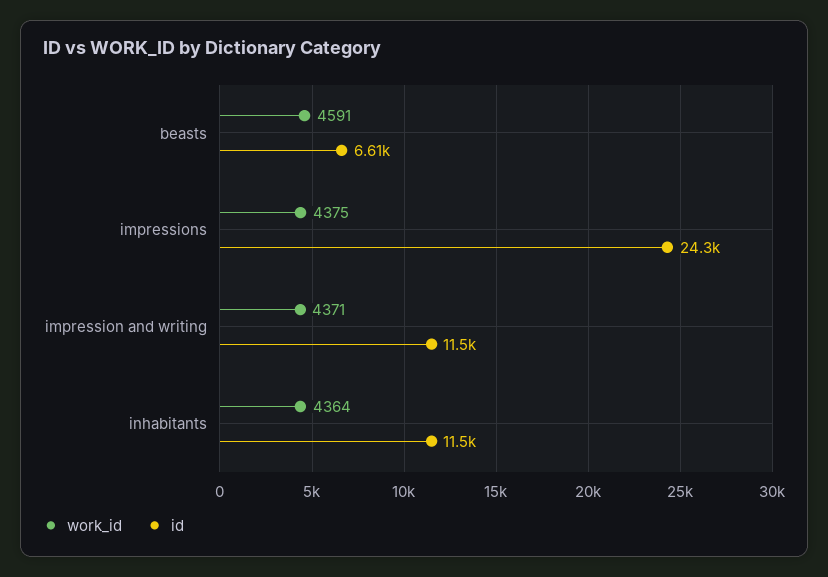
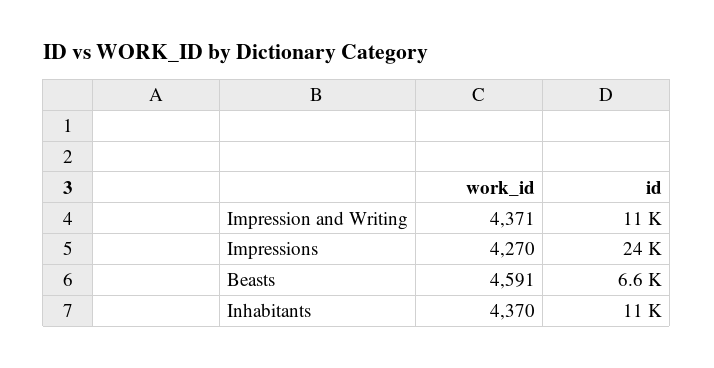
  {
    "work_id": {
      "beasts": 4591,
-     "impressions": 4375,
+     "impressions": 4270,
      "impression and writing": 4371,
-     "inhabitants": 4364
+     "inhabitants": 4370
    },
    "id": {
      "beasts": 6610,
      "impressions": 24300,
      "impression and writing": 11500,
      "inhabitants": 11500
    }
  }

